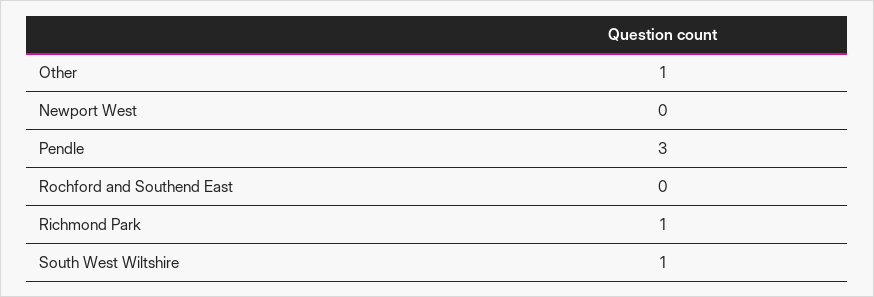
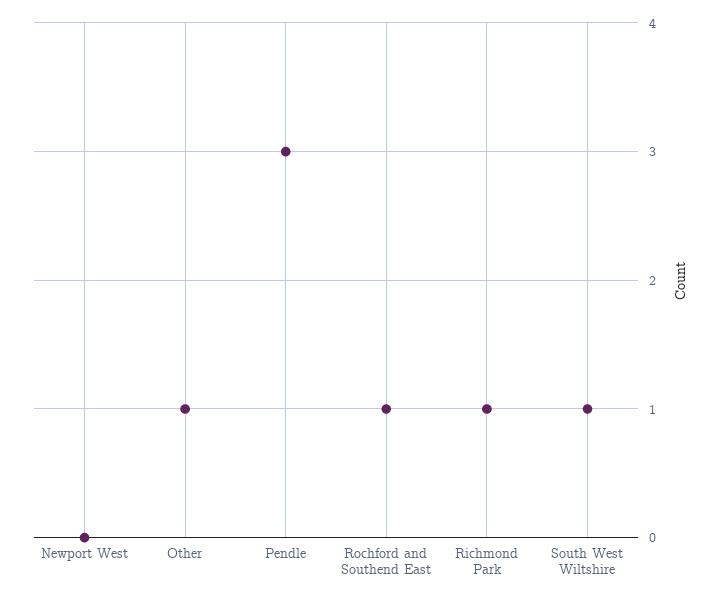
  {
    "Other": 1,
    "Newport West": 0,
    "Pendle": 3,
-   "Rochford and Southend East": 0,
+   "Rochford and Southend East": 1,
    "Richmond Park": 1,
    "South West Wiltshire": 1
  }

